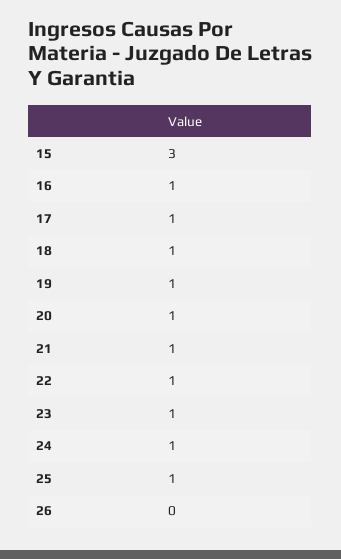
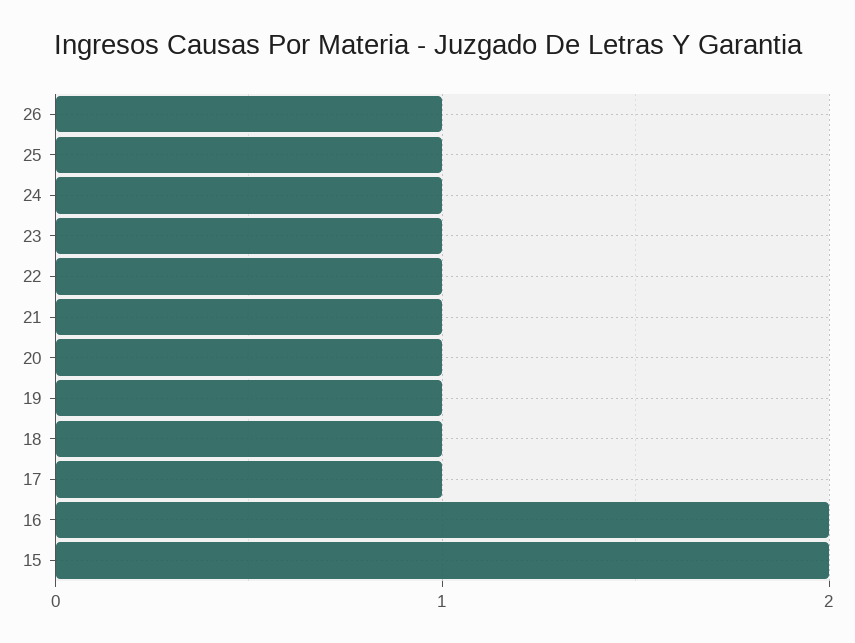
  {
-   "15": 3,
+   "15": 2,
-   "16": 1,
+   "16": 2,
    "17": 1,
    "18": 1,
    "19": 1,
    "20": 1,
    "21": 1,
    "22": 1,
    "23": 1,
    "24": 1,
    "25": 1,
-   "26": 0
+   "26": 1
  }

